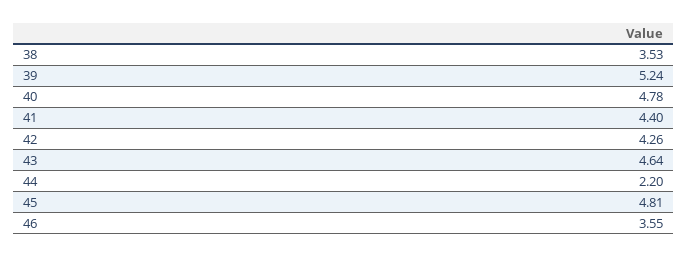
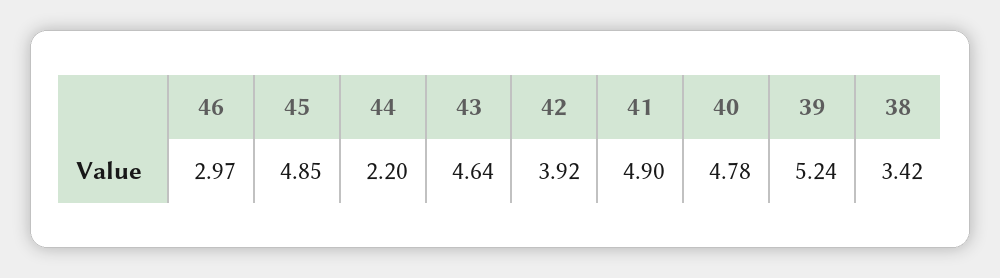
  {
-   "38": 3.53,
+   "38": 3.42,
    "39": 5.24,
    "40": 4.78,
-   "41": 4.4,
+   "41": 4.9,
-   "42": 4.26,
+   "42": 3.92,
    "43": 4.64,
    "44": 2.2,
-   "45": 4.81,
+   "45": 4.85,
-   "46": 3.55
+   "46": 2.97
  }

